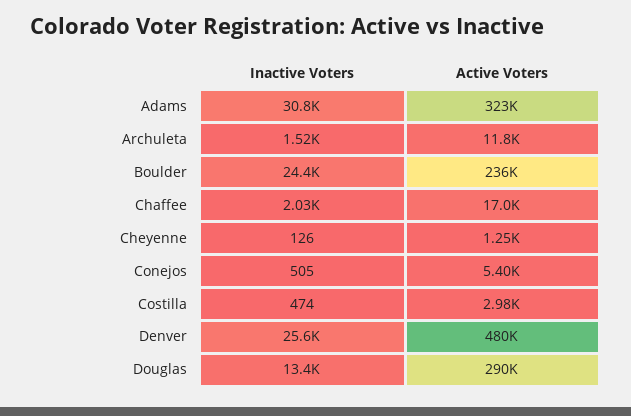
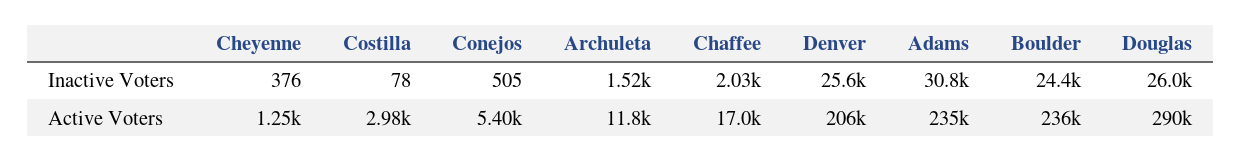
  {
    "Inactive Voters": {
      "Adams": 30800,
      "Archuleta": 1520,
      "Boulder": 24400,
      "Chaffee": 2030,
-     "Cheyenne": 126,
+     "Cheyenne": 376,
      "Conejos": 505,
-     "Costilla": 474,
+     "Costilla": 78,
      "Denver": 25600,
-     "Douglas": 13400
+     "Douglas": 26000
    },
    "Active Voters": {
-     "Adams": 323000,
+     "Adams": 235000,
      "Archuleta": 11800,
      "Boulder": 236000,
      "Chaffee": 17000,
      "Cheyenne": 1250,
      "Conejos": 5400,
      "Costilla": 2980,
-     "Denver": 480000,
+     "Denver": 206000,
      "Douglas": 290000
    }
  }

